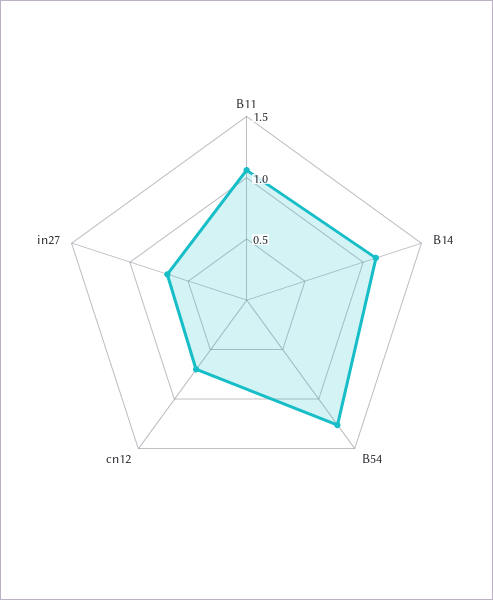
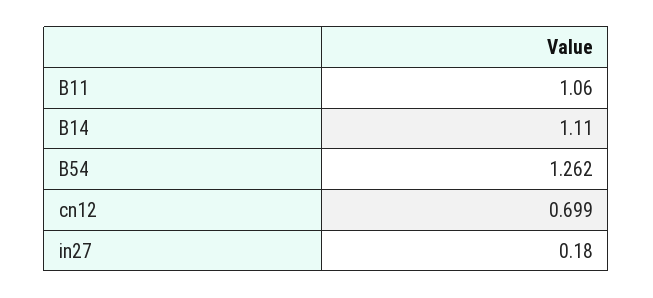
  {
    "B11": 1.06,
    "B14": 1.11,
    "B54": 1.262,
    "cn12": 0.699,
-   "in27": 0.7
+   "in27": 0.18
  }

